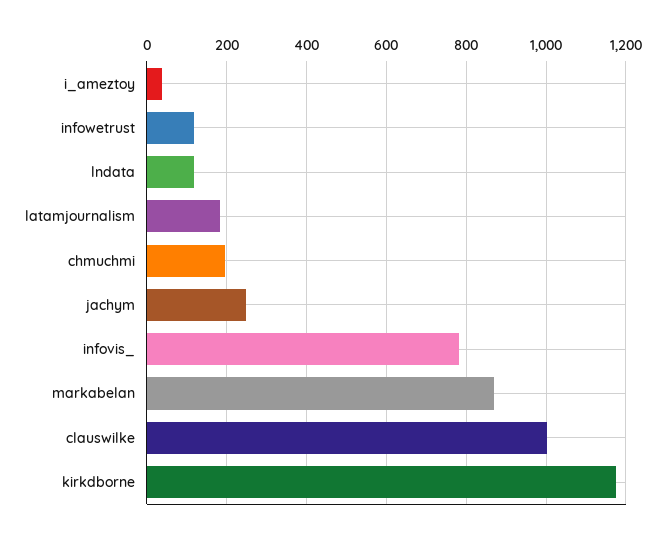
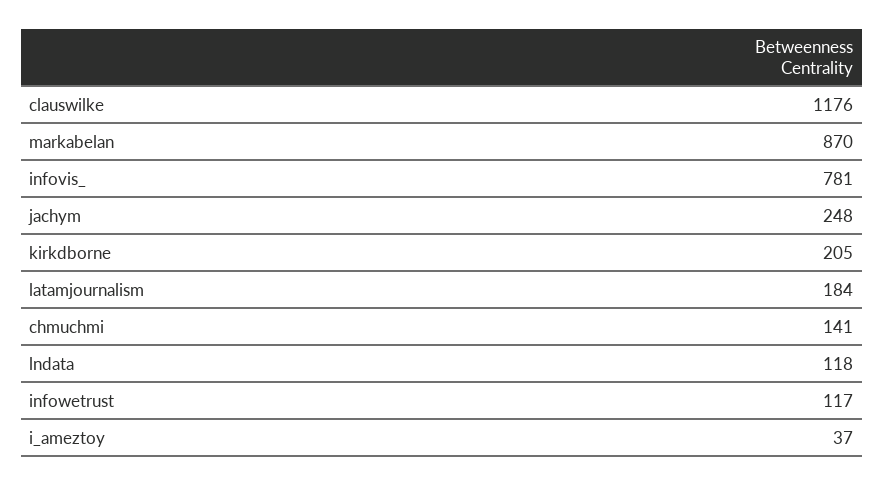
  {
    "i_ameztoy": 37,
    "infowetrust": 117,
    "lndata": 118,
    "latamjournalism": 184,
-   "chmuchmi": 200,
+   "chmuchmi": 141,
    "jachym": 248,
    "infovis_": 781,
    "markabelan": 870,
-   "clauswilke": 1000,
+   "clauswilke": 1176,
-   "kirkdborne": 1180
+   "kirkdborne": 205
  }

